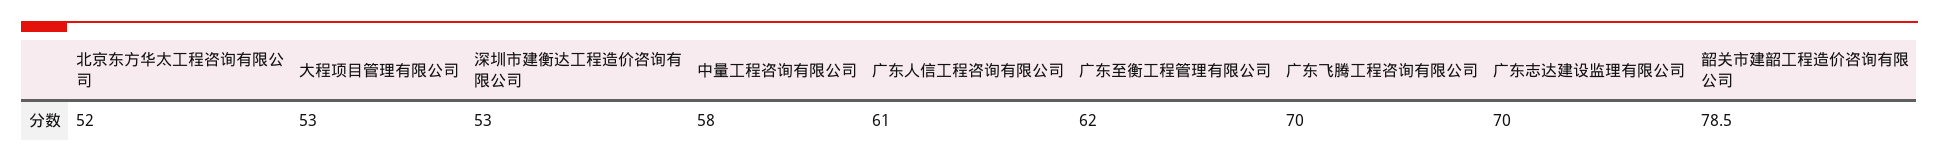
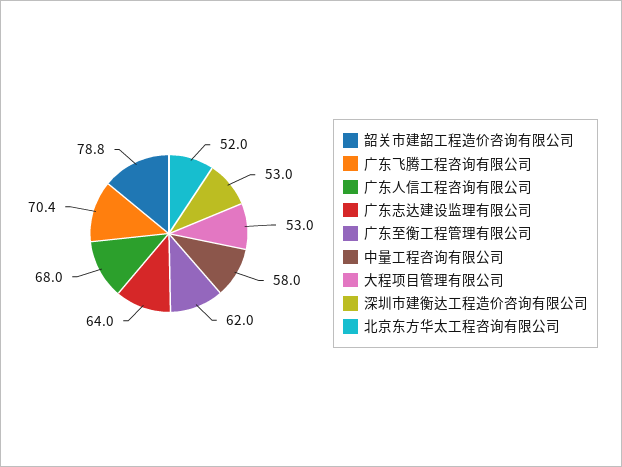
  {
    "北京东方华太工程咨询有限公司": 52,
    "大程项目管理有限公司": 53,
    "深圳市建衡达工程造价咨询有限公司": 53,
    "中量工程咨询有限公司": 58,
-   "广东人信工程咨询有限公司": 61,
+   "广东人信工程咨询有限公司": 68,
    "广东至衡工程管理有限公司": 62,
-   "广东飞腾工程咨询有限公司": 70,
+   "广东飞腾工程咨询有限公司": 70.4,
-   "广东志达建设监理有限公司": 70,
+   "广东志达建设监理有限公司": 64,
-   "韶关市建韶工程造价咨询有限公司": 78.5
+   "韶关市建韶工程造价咨询有限公司": 78.8
  }

